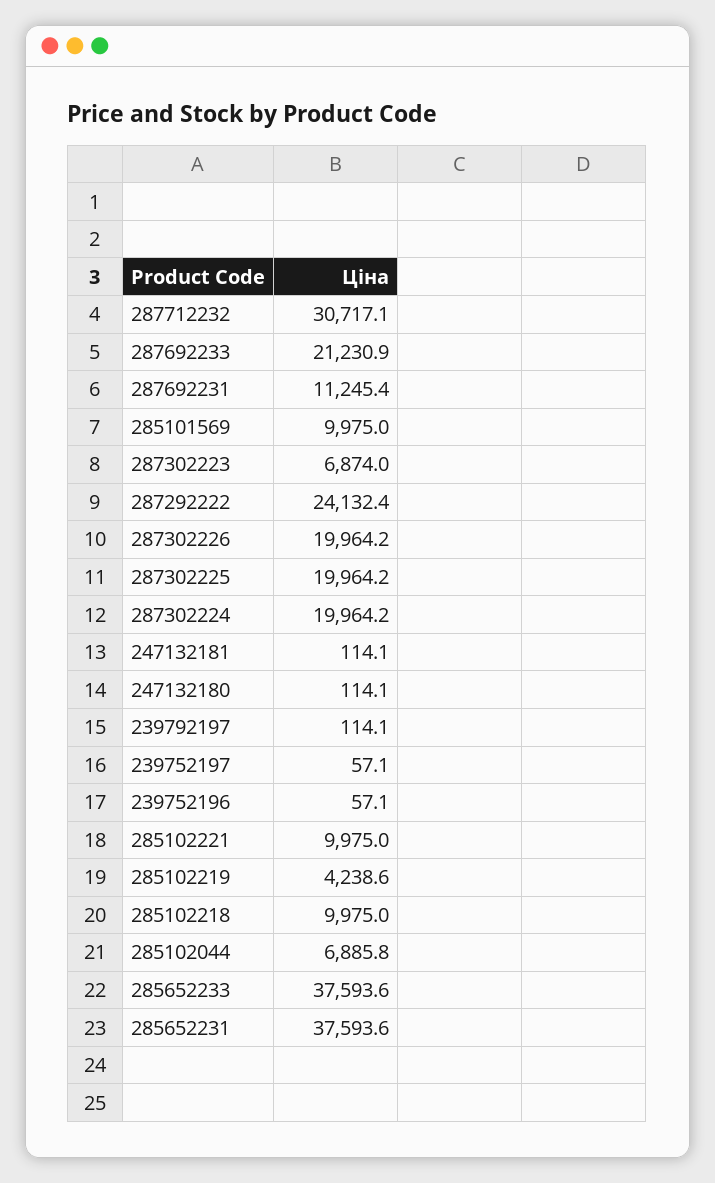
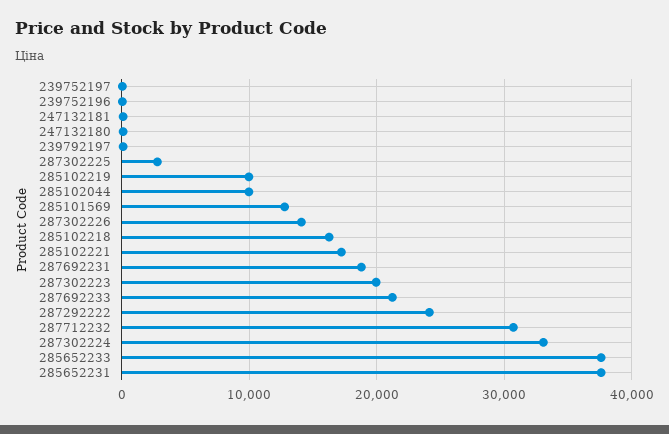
  {
    "287712232": 30717.1,
    "287692233": 21230.9,
-   "287692231": 11245.4,
+   "287692231": 19000,
-   "285101569": 9975,
+   "285101569": 13000,
-   "287302223": 6874,
+   "287302223": 20000,
    "287292222": 24132.4,
-   "287302226": 19964.2,
+   "287302226": 14000,
-   "287302225": 19964.2,
+   "287302225": 3000,
-   "287302224": 19964.2,
+   "287302224": 33000,
    "247132181": 114.1,
    "247132180": 114.1,
    "239792197": 114.1,
    "239752197": 57.1,
    "239752196": 57.1,
-   "285102221": 9975,
+   "285102221": 17000,
-   "285102219": 4238.6,
+   "285102219": 10000,
-   "285102218": 9975,
+   "285102218": 16000,
-   "285102044": 6885.8,
+   "285102044": 10000,
    "285652233": 37593.6,
    "285652231": 37593.6
  }

